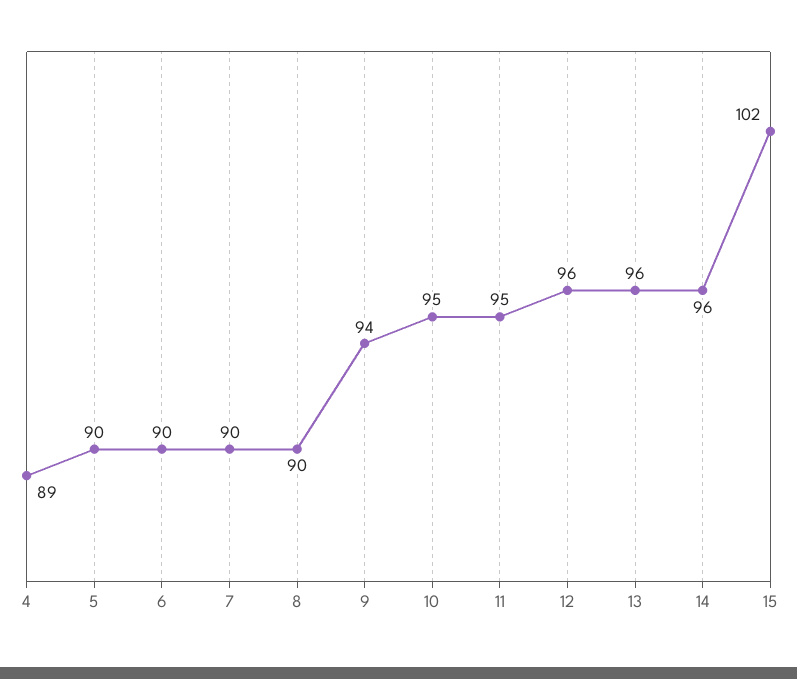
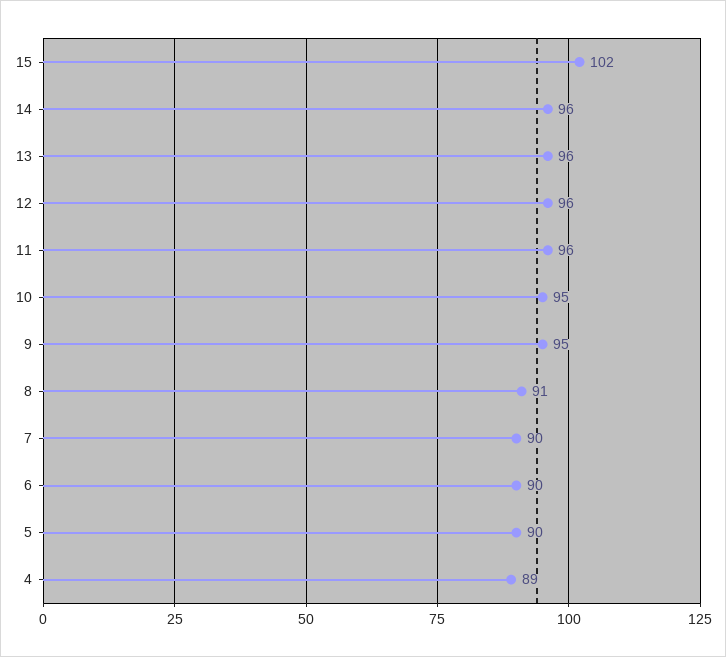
  {
    "4": 89,
    "5": 90,
    "6": 90,
    "7": 90,
-   "8": 90,
+   "8": 91,
-   "9": 94,
+   "9": 95,
    "10": 95,
-   "11": 95,
+   "11": 96,
    "12": 96,
    "13": 96,
    "14": 96,
    "15": 102
  }

